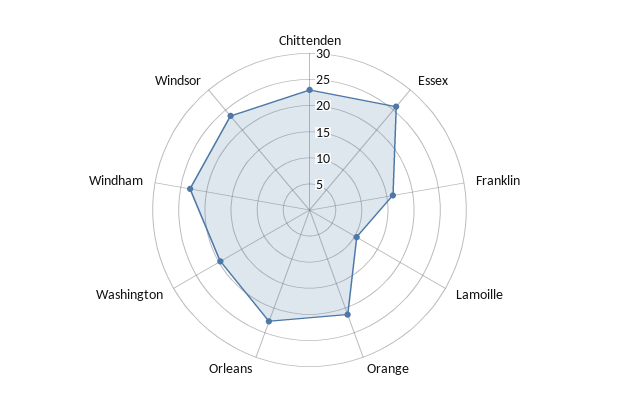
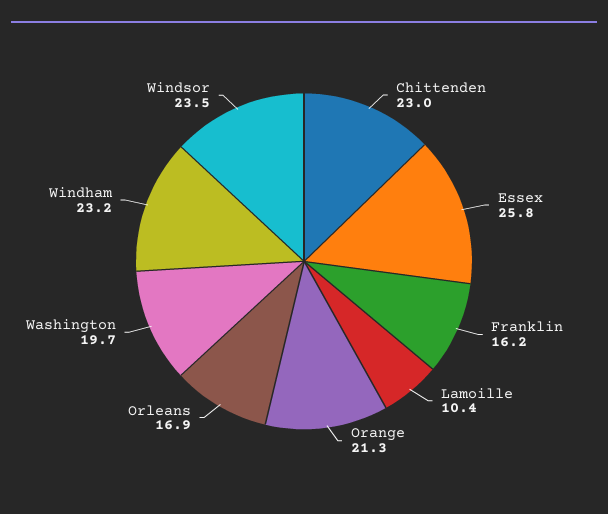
  {
    "Chittenden": 23,
    "Essex": 25.8,
    "Franklin": 16.2,
    "Lamoille": 10.4,
    "Orange": 21.3,
-   "Orleans": 22.5,
+   "Orleans": 16.9,
    "Washington": 19.7,
    "Windham": 23.2,
    "Windsor": 23.5
  }

